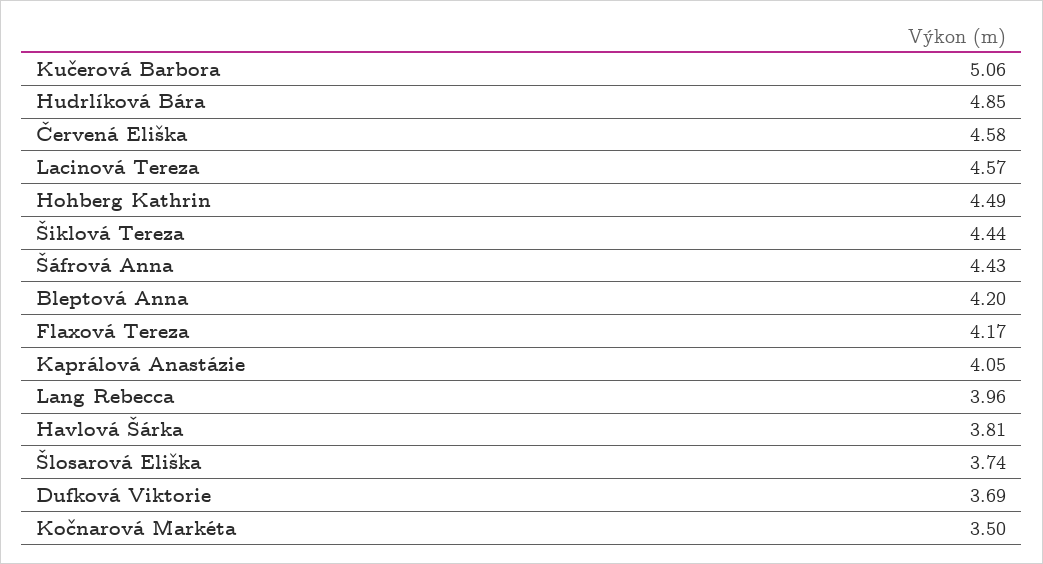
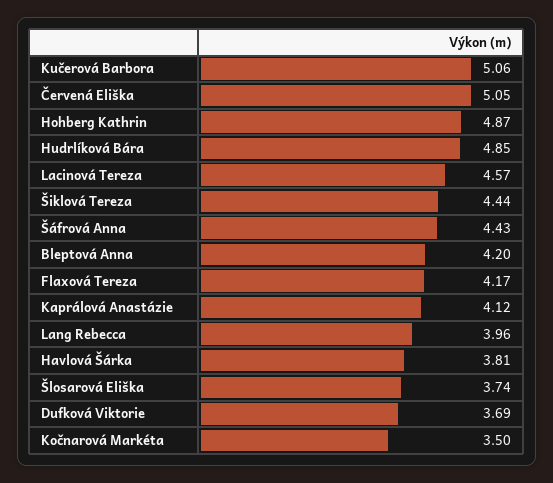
  {
    "Kučerová Barbora": 5.06,
    "Hudrlíková Bára": 4.85,
-   "Červená Eliška": 4.58,
+   "Červená Eliška": 5.05,
    "Lacinová Tereza": 4.57,
-   "Hohberg Kathrin": 4.49,
+   "Hohberg Kathrin": 4.87,
    "Šiklová Tereza": 4.44,
    "Šáfrová Anna": 4.43,
    "Bleptová Anna": 4.2,
    "Flaxová Tereza": 4.17,
-   "Kaprálová Anastázie": 4.05,
+   "Kaprálová Anastázie": 4.12,
    "Lang Rebecca": 3.96,
    "Havlová Šárka": 3.81,
    "Šlosarová Eliška": 3.74,
    "Dufková Viktorie": 3.69,
    "Kočnarová Markéta": 3.5
  }

